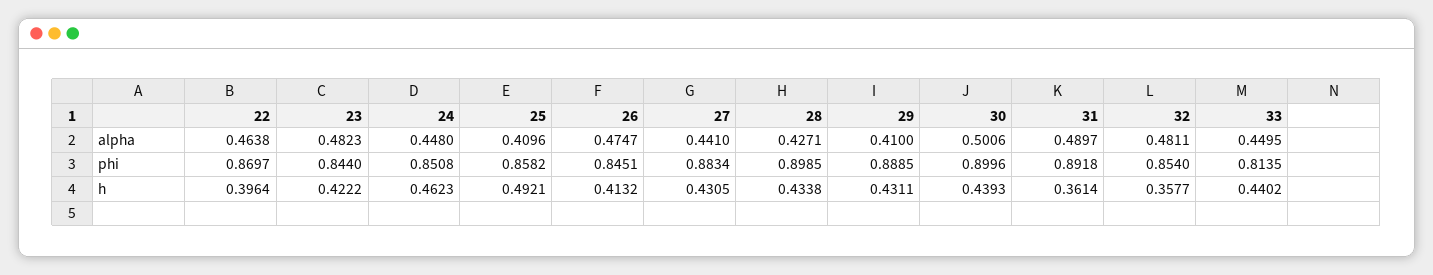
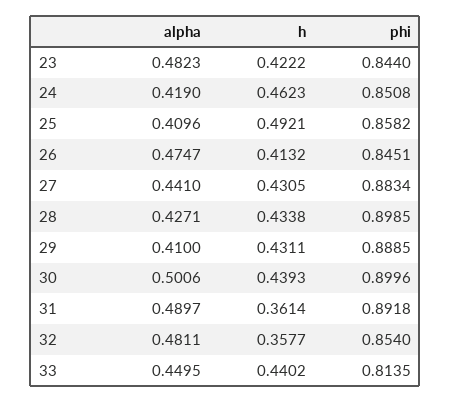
  {
-   "22": {
-     "alpha": 0.4638,
-     "phi": 0.8697,
-     "h": 0.3964
-   },
    "23": {
      "alpha": 0.4823,
      "phi": 0.844,
      "h": 0.4222
    },
    "24": {
-     "alpha": 0.448,
+     "alpha": 0.419,
      "phi": 0.8508,
      "h": 0.4623
    },
    "25": {
      "alpha": 0.4096,
      "phi": 0.8582,
      "h": 0.4921
    },
    "26": {
      "alpha": 0.4747,
      "phi": 0.8451,
      "h": 0.4132
    },
    "27": {
      "alpha": 0.441,
      "phi": 0.8834,
      "h": 0.4305
    },
    "28": {
      "alpha": 0.4271,
      "phi": 0.8985,
      "h": 0.4338
    },
    "29": {
      "alpha": 0.41,
      "phi": 0.8885,
      "h": 0.4311
    },
    "30": {
      "alpha": 0.5006,
      "phi": 0.8996,
      "h": 0.4393
    },
    "31": {
      "alpha": 0.4897,
      "phi": 0.8918,
      "h": 0.3614
    },
    "32": {
      "alpha": 0.4811,
      "phi": 0.854,
      "h": 0.3577
    },
    "33": {
      "alpha": 0.4495,
      "phi": 0.8135,
      "h": 0.4402
    }
  }

